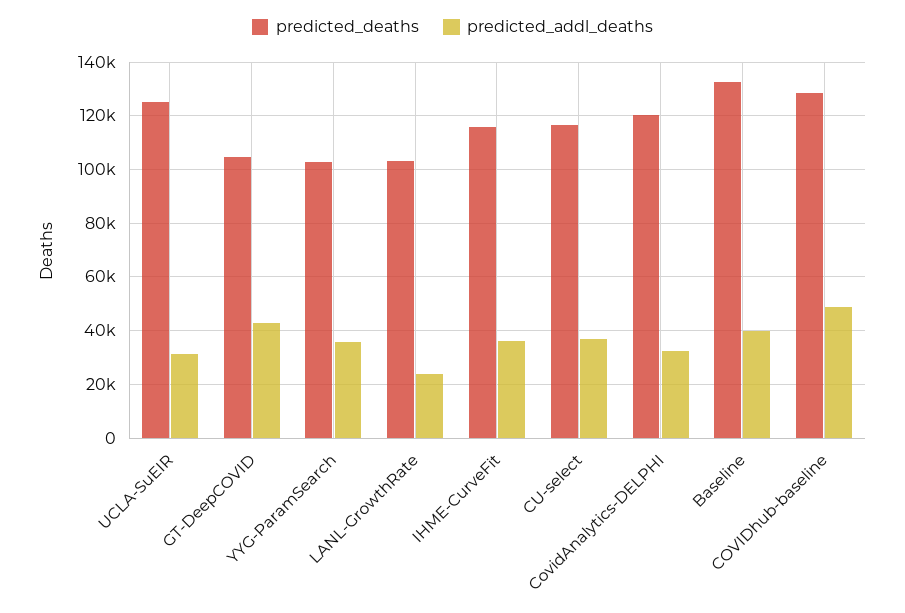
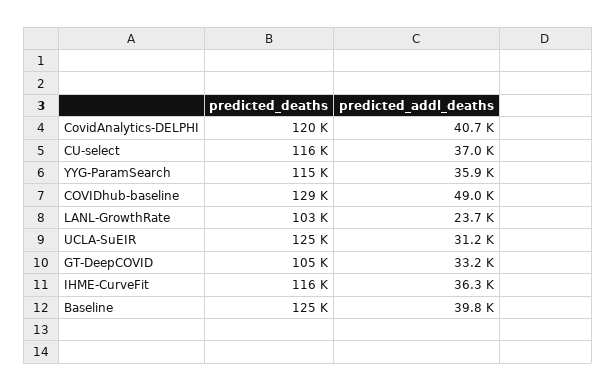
  {
    "predicted_deaths": {
      "UCLA-SuEIR": 125000,
      "GT-DeepCOVID": 105000,
-     "YYG-ParamSearch": 102500,
+     "YYG-ParamSearch": 115000,
      "LANL-GrowthRate": 103000,
      "IHME-CurveFit": 116000,
      "CU-select": 116000,
      "CovidAnalytics-DELPHI": 120000,
-     "Baseline": 132500,
+     "Baseline": 125000,
      "COVIDhub-baseline": 129000
    },
    "predicted_addl_deaths": {
      "UCLA-SuEIR": 31200,
-     "GT-DeepCOVID": 42500,
+     "GT-DeepCOVID": 33200,
      "YYG-ParamSearch": 35900,
      "LANL-GrowthRate": 23700,
      "IHME-CurveFit": 36300,
      "CU-select": 37000,
-     "CovidAnalytics-DELPHI": 32500,
+     "CovidAnalytics-DELPHI": 40700,
      "Baseline": 39800,
      "COVIDhub-baseline": 49000
    }
  }

